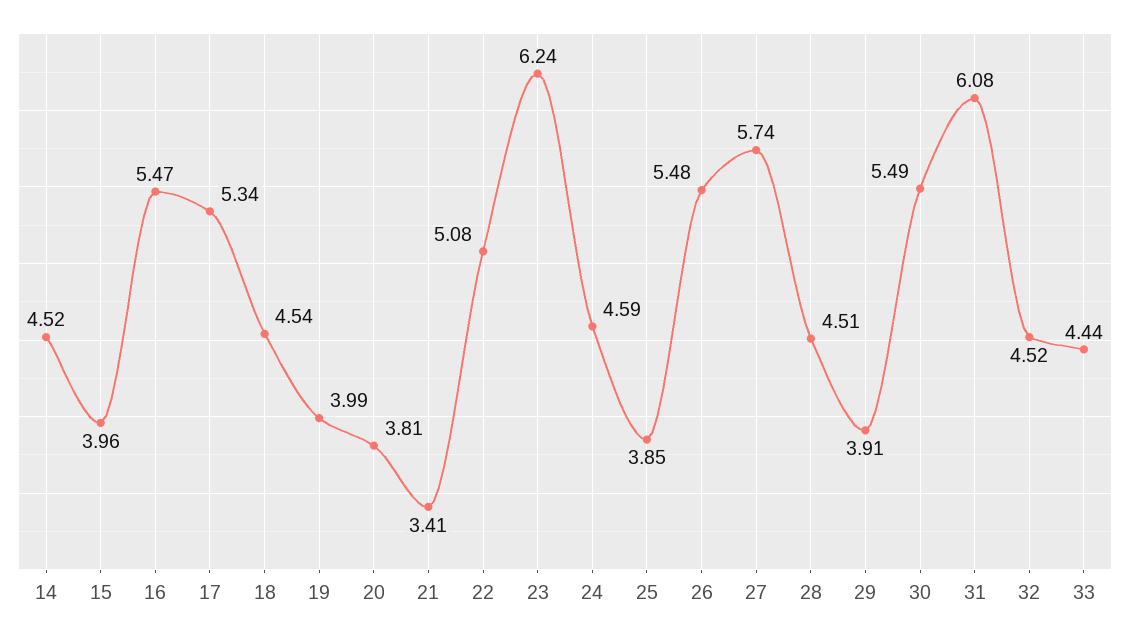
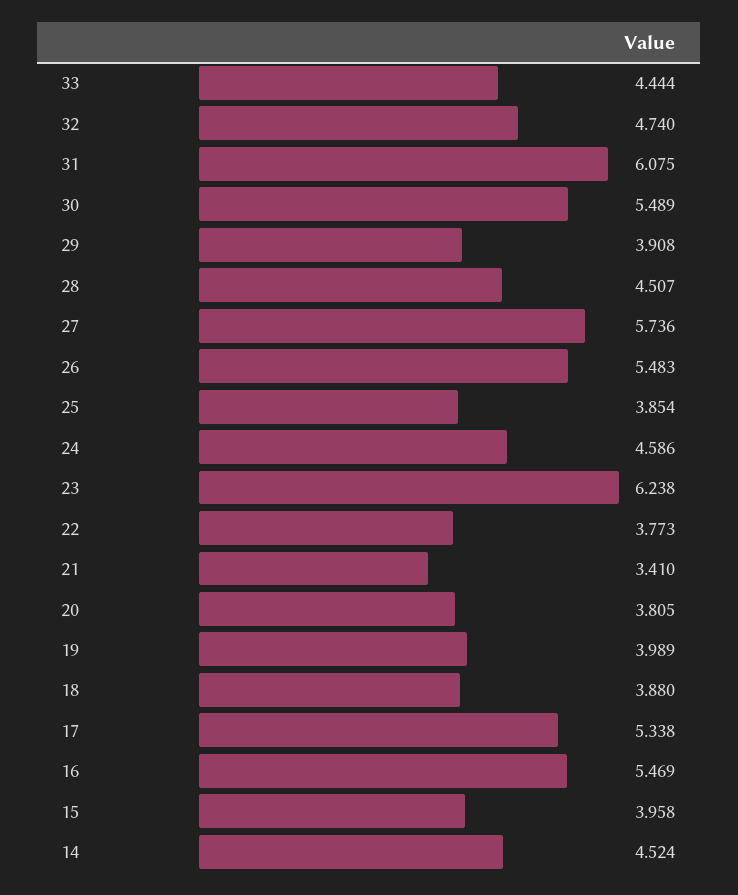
  {
    "14": 4.524,
    "15": 3.958,
    "16": 5.469,
    "17": 5.338,
-   "18": 4.54,
+   "18": 3.88,
    "19": 3.989,
    "20": 3.805,
    "21": 3.41,
-   "22": 5.08,
+   "22": 3.773,
    "23": 6.238,
    "24": 4.586,
    "25": 3.854,
    "26": 5.483,
    "27": 5.736,
    "28": 4.507,
    "29": 3.908,
    "30": 5.489,
    "31": 6.075,
-   "32": 4.52,
+   "32": 4.74,
    "33": 4.444
  }

